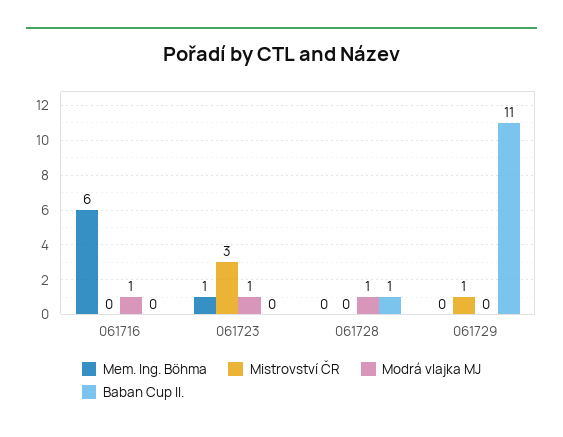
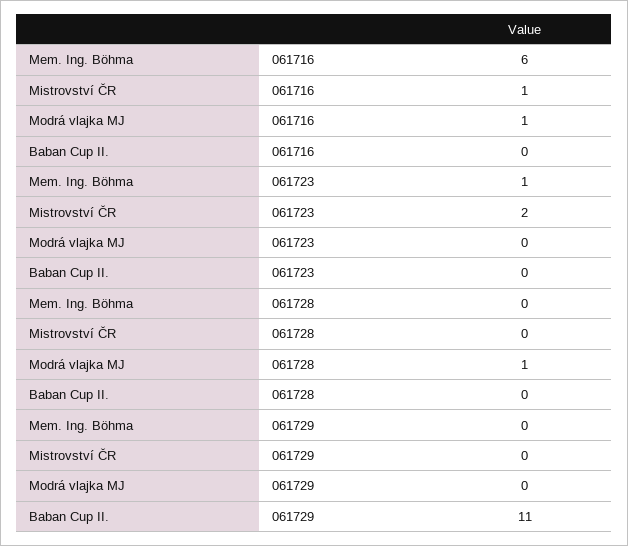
  {
    "Mem. Ing. Böhma": {
      "061716": 6,
      "061723": 1,
      "061728": 0,
      "061729": 0
    },
    "Mistrovství ČR": {
-     "061716": 0,
+     "061716": 1,
-     "061723": 3,
+     "061723": 2,
      "061728": 0,
-     "061729": 1
+     "061729": 0
    },
    "Modrá vlajka MJ": {
      "061716": 1,
-     "061723": 1,
+     "061723": 0,
      "061728": 1,
      "061729": 0
    },
    "Baban Cup II.": {
      "061716": 0,
      "061723": 0,
-     "061728": 1,
+     "061728": 0,
      "061729": 11
    }
  }

